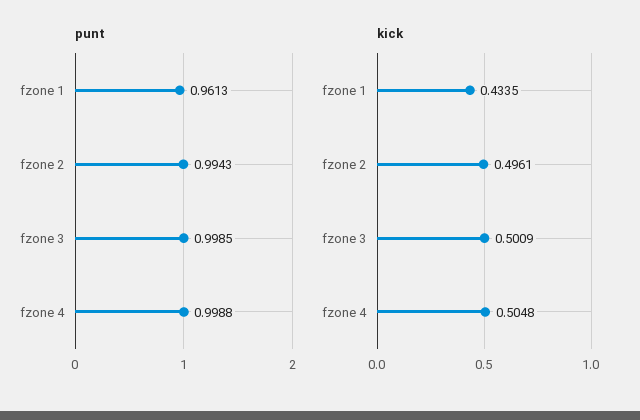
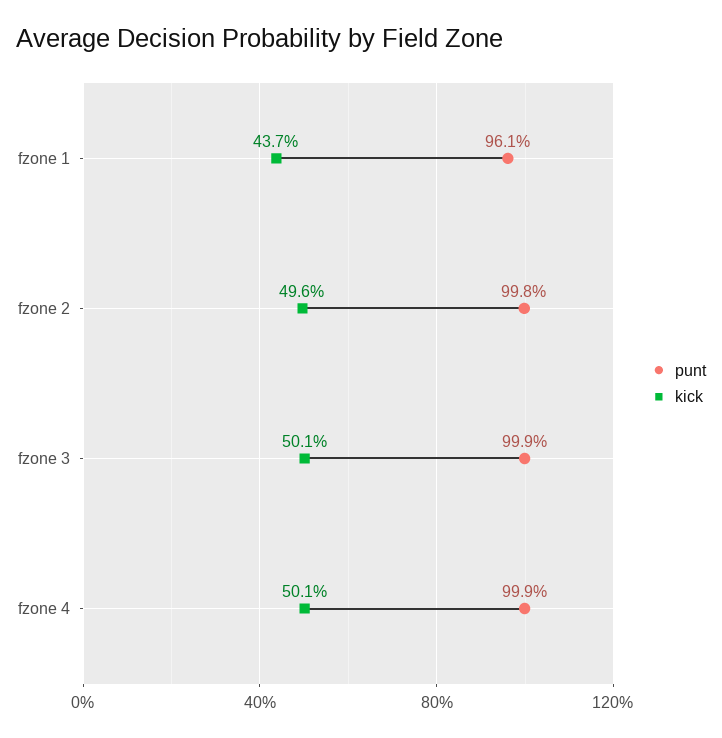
  {
    "punt": {
      "fzone 1": 0.9613,
-     "fzone 2": 0.9943,
+     "fzone 2": 0.998,
      "fzone 3": 0.9985,
      "fzone 4": 0.9988
    },
    "kick": {
-     "fzone 1": 0.4335,
+     "fzone 1": 0.437,
      "fzone 2": 0.4961,
      "fzone 3": 0.5009,
-     "fzone 4": 0.5048
+     "fzone 4": 0.501
    }
  }

